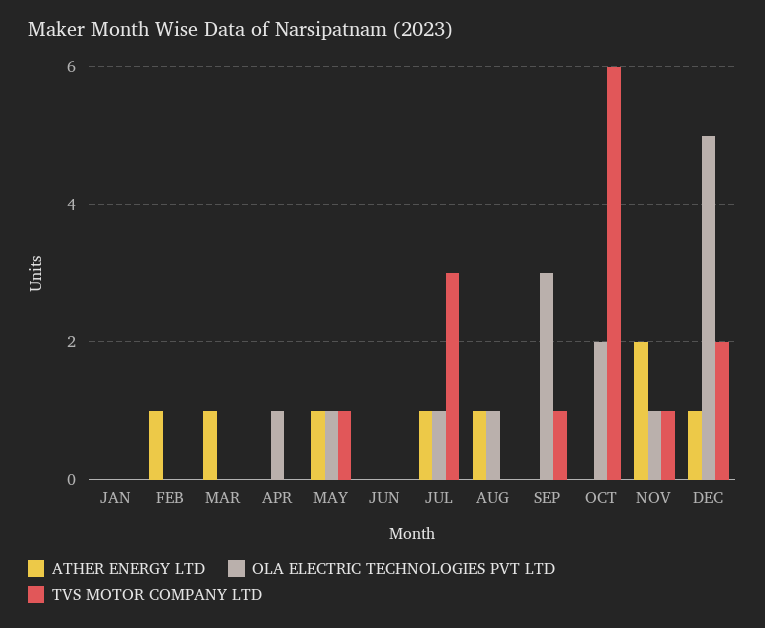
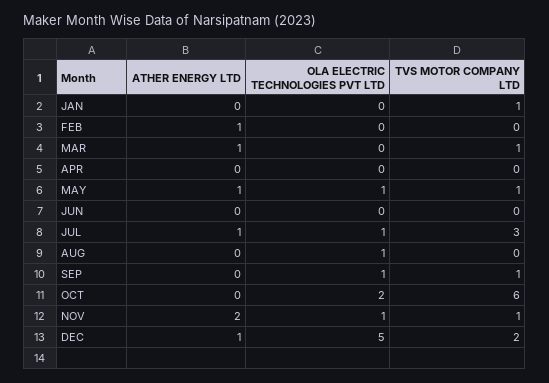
  {
    "ATHER ENERGY LTD": {
      "JAN": 0,
      "FEB": 1,
      "MAR": 1,
      "APR": 0,
      "MAY": 1,
      "JUN": 0,
      "JUL": 1,
-     "AUG": 1,
+     "AUG": 0,
      "SEP": 0,
      "OCT": 0,
      "NOV": 2,
      "DEC": 1
    },
    "OLA ELECTRIC TECHNOLOGIES PVT LTD": {
      "JAN": 0,
      "FEB": 0,
      "MAR": 0,
-     "APR": 1,
+     "APR": 0,
      "MAY": 1,
      "JUN": 0,
      "JUL": 1,
      "AUG": 1,
-     "SEP": 3,
+     "SEP": 1,
      "OCT": 2,
      "NOV": 1,
      "DEC": 5
    },
    "TVS MOTOR COMPANY LTD": {
-     "JAN": 0,
+     "JAN": 1,
      "FEB": 0,
-     "MAR": 0,
+     "MAR": 1,
      "APR": 0,
      "MAY": 1,
      "JUN": 0,
      "JUL": 3,
      "AUG": 0,
      "SEP": 1,
      "OCT": 6,
      "NOV": 1,
      "DEC": 2
    }
  }

